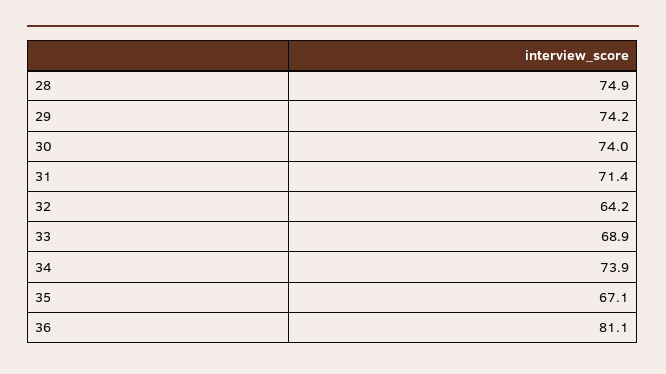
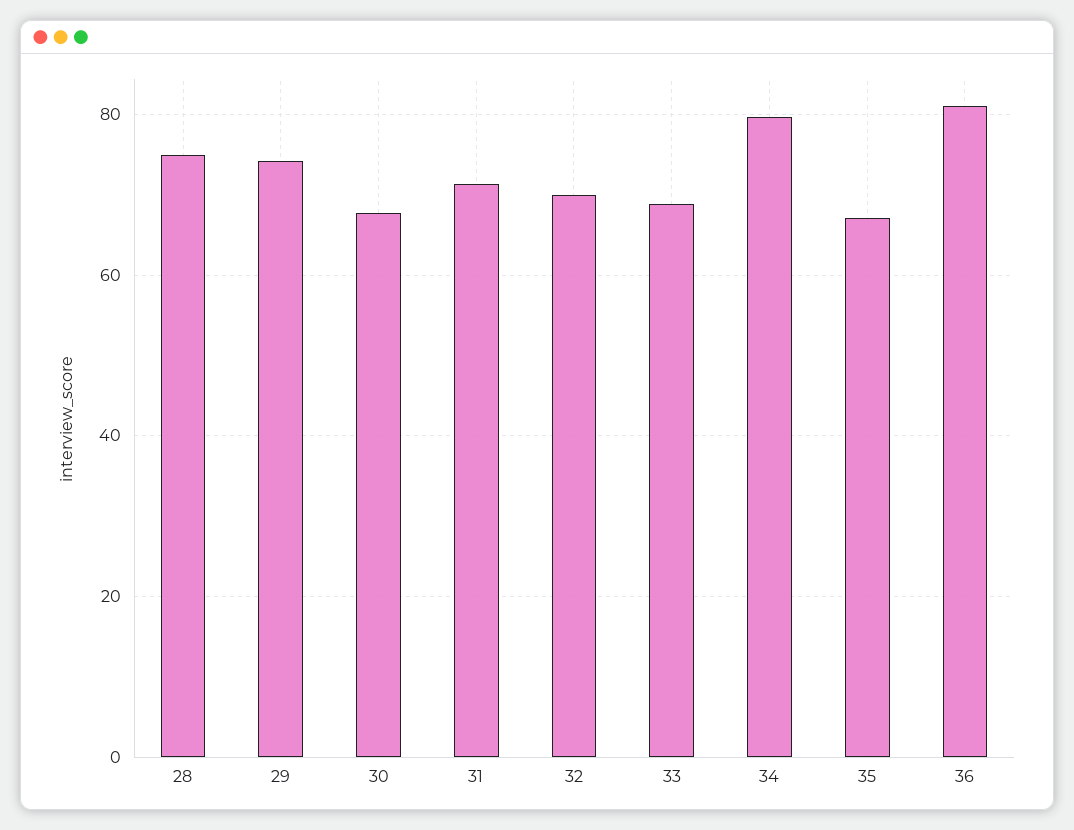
  {
    "28": 74.9,
    "29": 74.2,
-   "30": 74,
+   "30": 68,
    "31": 71.4,
-   "32": 64.2,
+   "32": 70,
    "33": 68.9,
-   "34": 73.9,
+   "34": 80,
    "35": 67.1,
    "36": 81.1
  }

